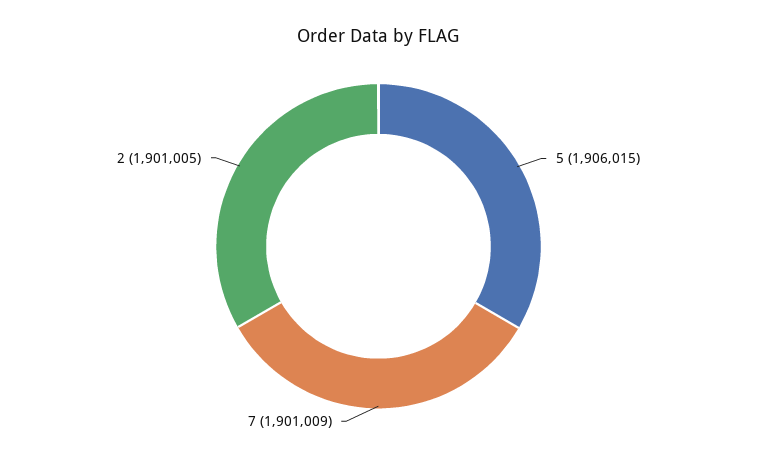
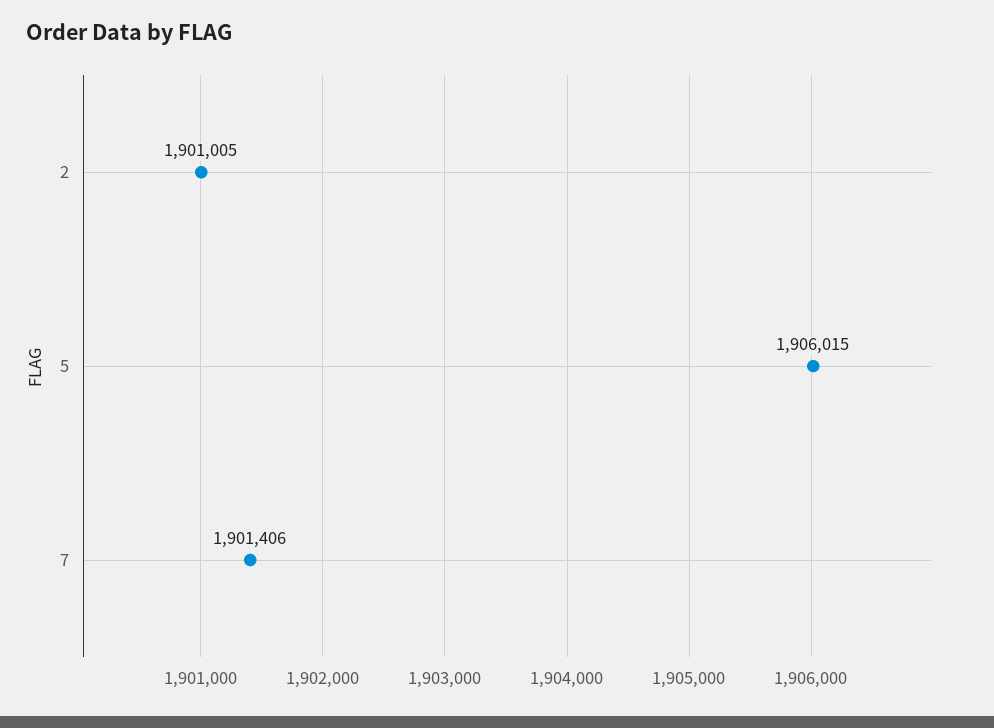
  {
    "5": 1906015,
-   "7": 1901009,
+   "7": 1901406,
    "2": 1901005
  }

